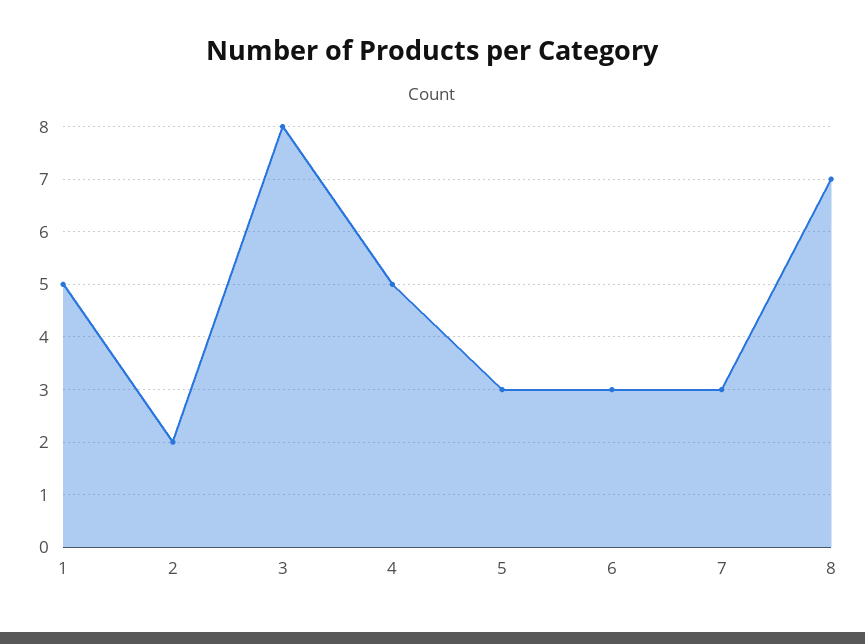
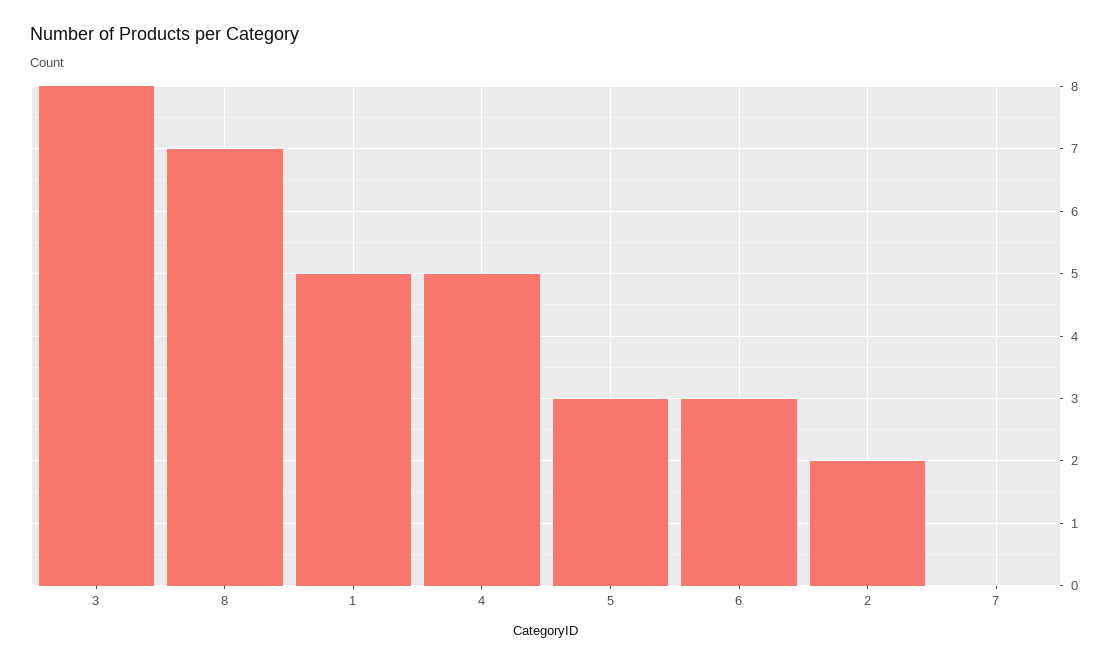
  {
    "1": 5,
    "2": 2,
    "3": 8,
    "4": 5,
    "5": 3,
    "6": 3,
-   "7": 3,
+   "7": 0,
    "8": 7
  }

